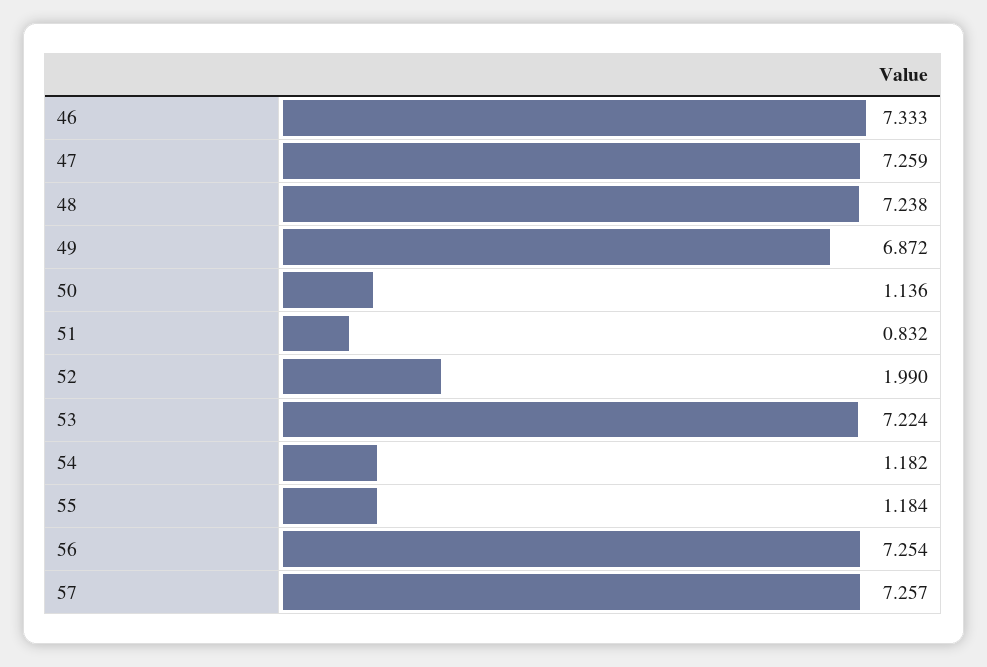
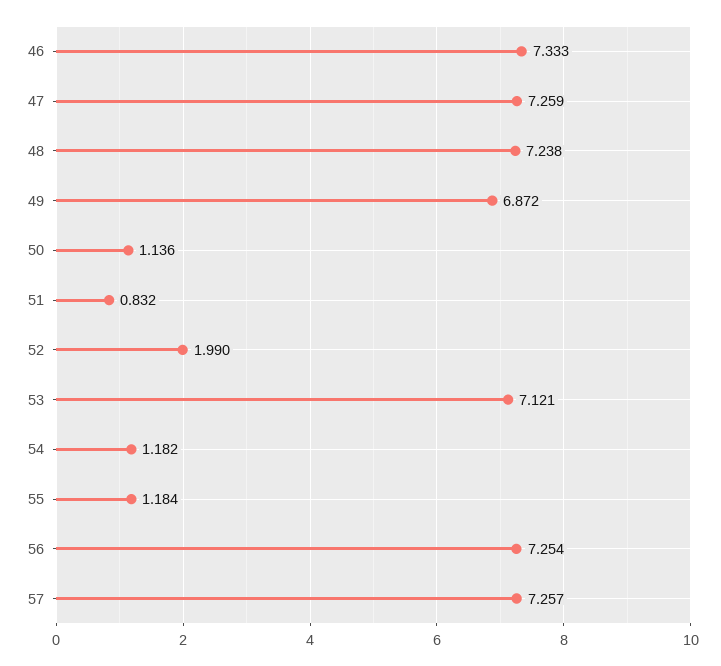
  {
    "46": 7.333,
    "47": 7.259,
    "48": 7.238,
    "49": 6.872,
    "50": 1.136,
    "51": 0.832,
    "52": 1.99,
-   "53": 7.224,
+   "53": 7.121,
    "54": 1.182,
    "55": 1.184,
    "56": 7.254,
    "57": 7.257
  }

